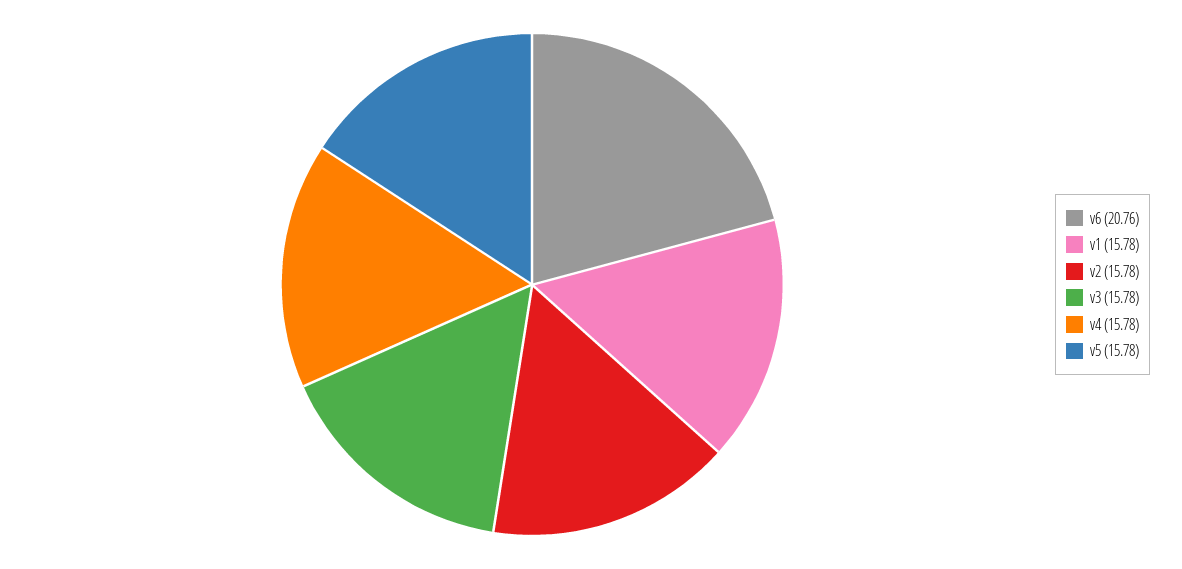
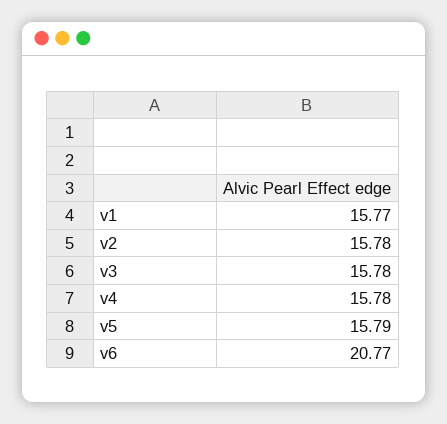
  {
-   "v6": 20.76,
+   "v6": 20.77,
-   "v1": 15.78,
+   "v1": 15.77,
    "v2": 15.78,
    "v3": 15.78,
    "v4": 15.78,
-   "v5": 15.78
+   "v5": 15.79
  }

